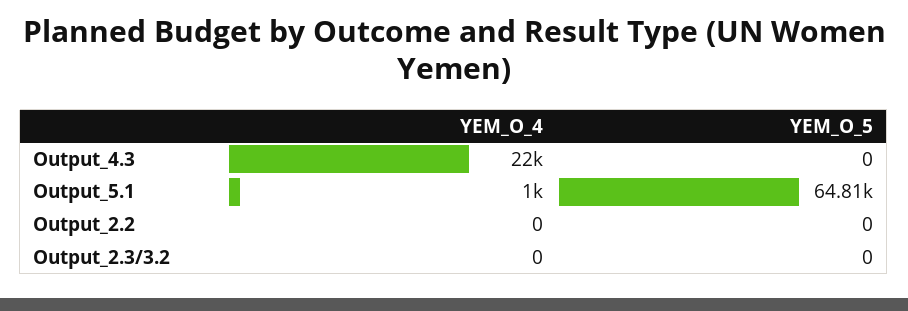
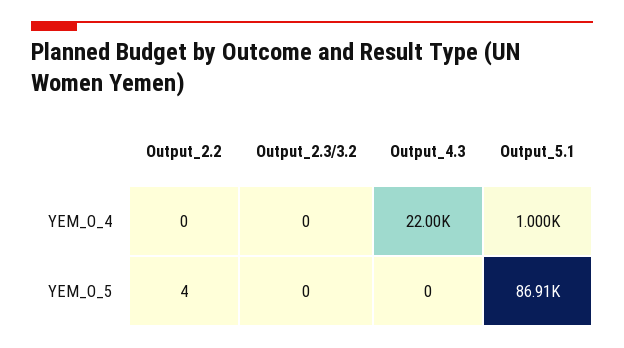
  {
    "YEM_O_4": {
      "Output_4.3": 22000,
      "Output_5.1": 1000,
      "Output_2.2": 0,
      "Output_2.3/3.2": 0
    },
    "YEM_O_5": {
      "Output_4.3": 0,
-     "Output_5.1": 64810,
+     "Output_5.1": 86910,
-     "Output_2.2": 0,
+     "Output_2.2": 4,
      "Output_2.3/3.2": 0
    }
  }

